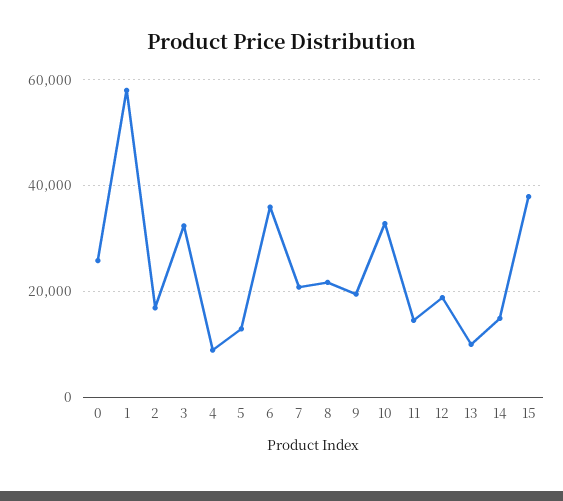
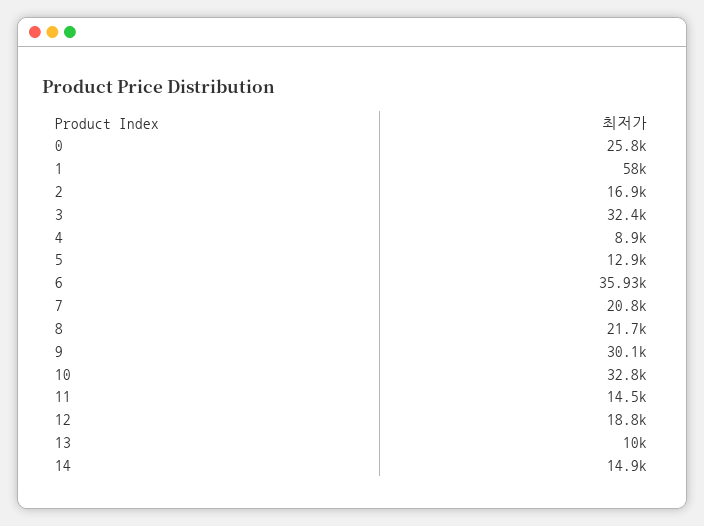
  {
    "0": 25800,
    "1": 58000,
    "2": 16900,
    "3": 32400,
    "4": 8900,
    "5": 12900,
    "6": 35930,
    "7": 20800,
    "8": 21700,
-   "9": 20000,
+   "9": 30100,
    "10": 32800,
    "11": 14500,
    "12": 18800,
    "13": 10000,
-   "14": 14900,
+   "14": 14900
-   "15": 38000
  }

